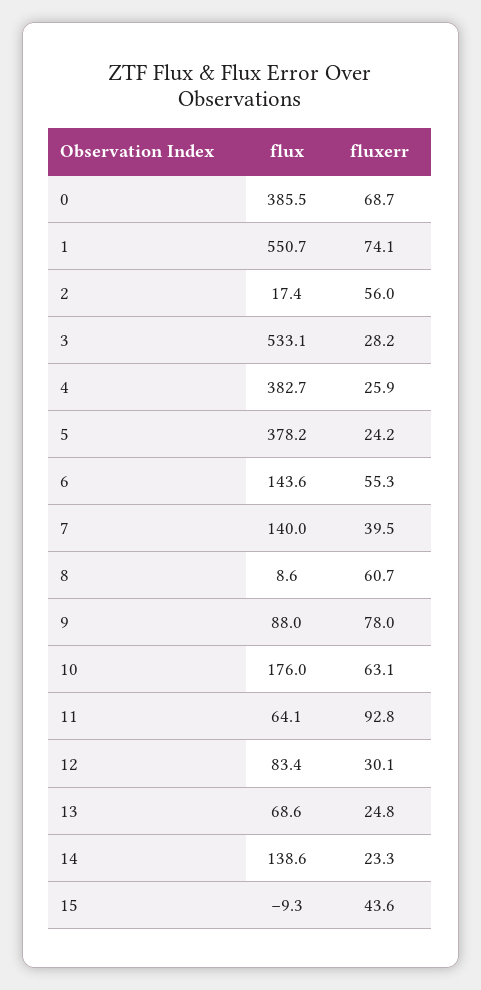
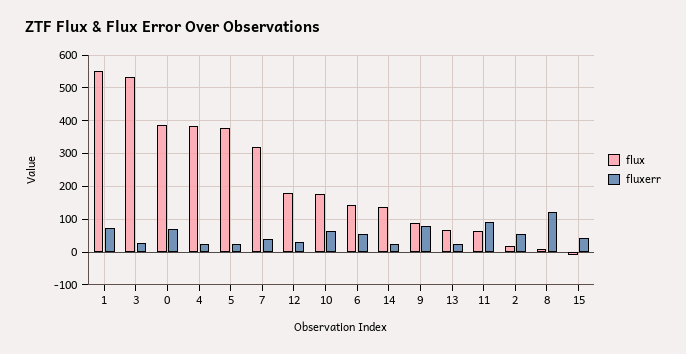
  {
    "flux": {
      "0": 385.5,
      "1": 550.7,
      "2": 17.4,
      "3": 533.1,
      "4": 382.7,
      "5": 378.2,
      "6": 143.6,
-     "7": 140,
+     "7": 320,
      "8": 8.6,
      "9": 88,
      "10": 176,
      "11": 64.1,
-     "12": 83.4,
+     "12": 180,
      "13": 68.6,
      "14": 138.6,
      "15": -9.3
    },
    "fluxerr": {
      "0": 68.7,
      "1": 74.1,
      "2": 56,
      "3": 28.2,
      "4": 25.9,
      "5": 24.2,
      "6": 55.3,
      "7": 39.5,
-     "8": 60.7,
+     "8": 120,
      "9": 78,
      "10": 63.1,
      "11": 92.8,
      "12": 30.1,
      "13": 24.8,
      "14": 23.3,
      "15": 43.6
    }
  }

